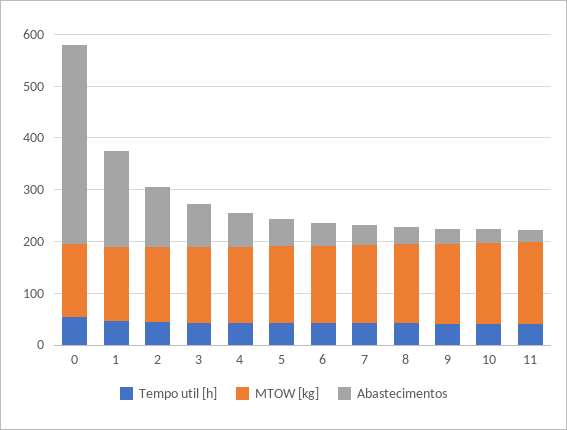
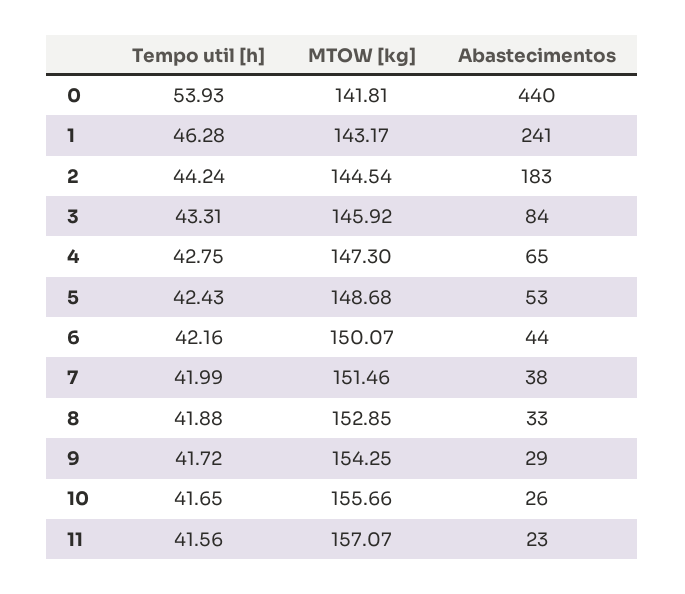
  {
    "Tempo util [h]": {
      "0": 53.93,
      "1": 46.28,
      "2": 44.24,
      "3": 43.31,
      "4": 42.75,
      "5": 42.43,
      "6": 42.16,
      "7": 41.99,
      "8": 41.88,
      "9": 41.72,
      "10": 41.65,
      "11": 41.56
    },
    "MTOW [kg]": {
      "0": 141.81,
      "1": 143.17,
      "2": 144.54,
      "3": 145.92,
      "4": 147.3,
      "5": 148.68,
      "6": 150.07,
      "7": 151.46,
      "8": 152.85,
      "9": 154.25,
      "10": 155.66,
      "11": 157.07
    },
    "Abastecimentos": {
-     "0": 380,
+     "0": 440,
-     "1": 180,
+     "1": 241,
-     "2": 120,
+     "2": 183,
      "3": 84,
      "4": 65,
      "5": 53,
      "6": 44,
      "7": 38,
      "8": 33,
      "9": 29,
      "10": 26,
      "11": 23
    }
  }

